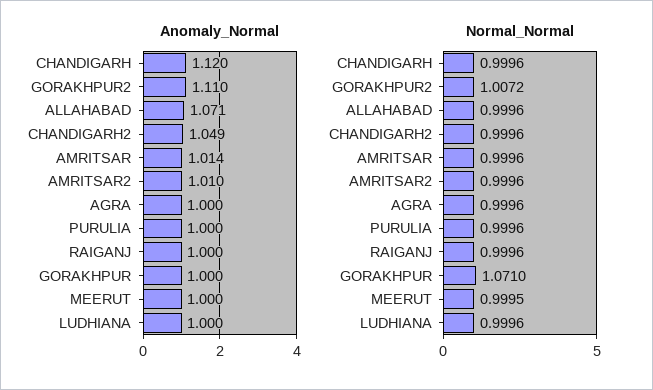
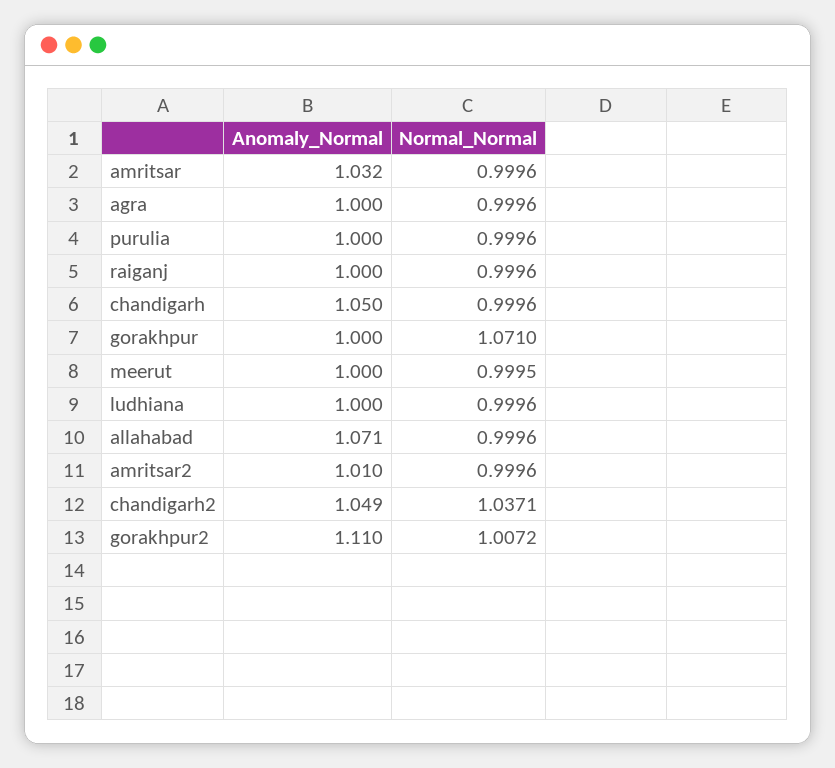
  {
    "Anomaly_Normal": {
-     "CHANDIGARH": 1.12,
+     "CHANDIGARH": 1.05,
      "GORAKHPUR2": 1.11,
      "ALLAHABAD": 1.071,
      "CHANDIGARH2": 1.049,
-     "AMRITSAR": 1.014,
+     "AMRITSAR": 1.032,
      "AMRITSAR2": 1.01,
      "AGRA": 1,
      "PURULIA": 1,
      "RAIGANJ": 1,
      "GORAKHPUR": 1,
      "MEERUT": 1,
      "LUDHIANA": 1
    },
    "Normal_Normal": {
      "CHANDIGARH": 0.9996,
      "GORAKHPUR2": 1.0072,
      "ALLAHABAD": 0.9996,
-     "CHANDIGARH2": 0.9996,
+     "CHANDIGARH2": 1.0371,
      "AMRITSAR": 0.9996,
      "AMRITSAR2": 0.9996,
      "AGRA": 0.9996,
      "PURULIA": 0.9996,
      "RAIGANJ": 0.9996,
      "GORAKHPUR": 1.071,
      "MEERUT": 0.9995,
      "LUDHIANA": 0.9996
    }
  }

